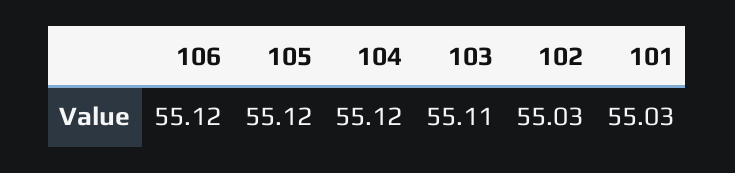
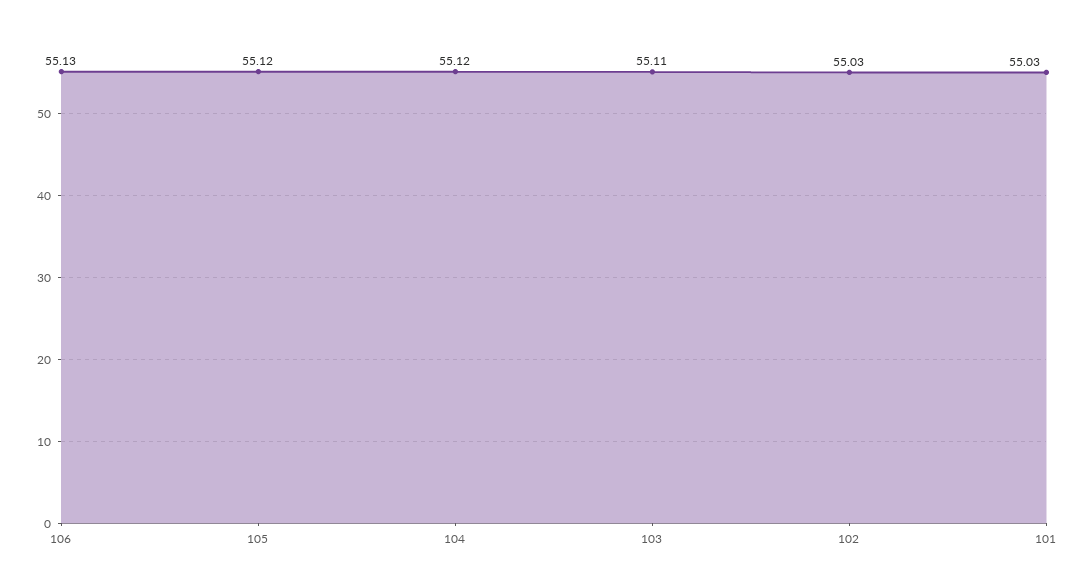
  {
-   "106": 55.12,
+   "106": 55.13,
    "105": 55.12,
    "104": 55.12,
    "103": 55.11,
    "102": 55.03,
    "101": 55.03
  }

